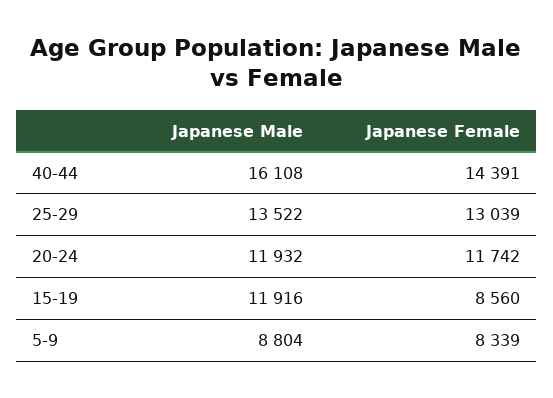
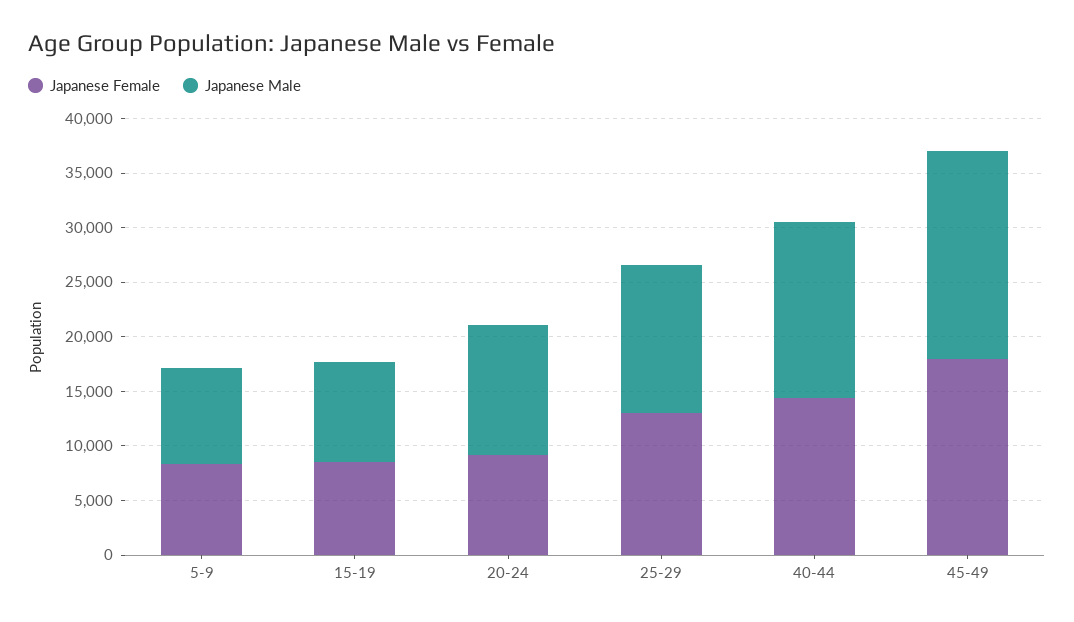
  {
    "Japanese Male": {
      "40-44": 16108,
      "25-29": 13522,
      "20-24": 11932,
-     "15-19": 11916,
+     "15-19": 9000,
-     "5-9": 8804
+     "5-9": 8804,
+     "45-49": 19000
    },
    "Japanese Female": {
      "40-44": 14391,
      "25-29": 13039,
-     "20-24": 11742,
+     "20-24": 9000,
      "15-19": 8560,
-     "5-9": 8339
+     "5-9": 8339,
+     "45-49": 18000
    }
  }

